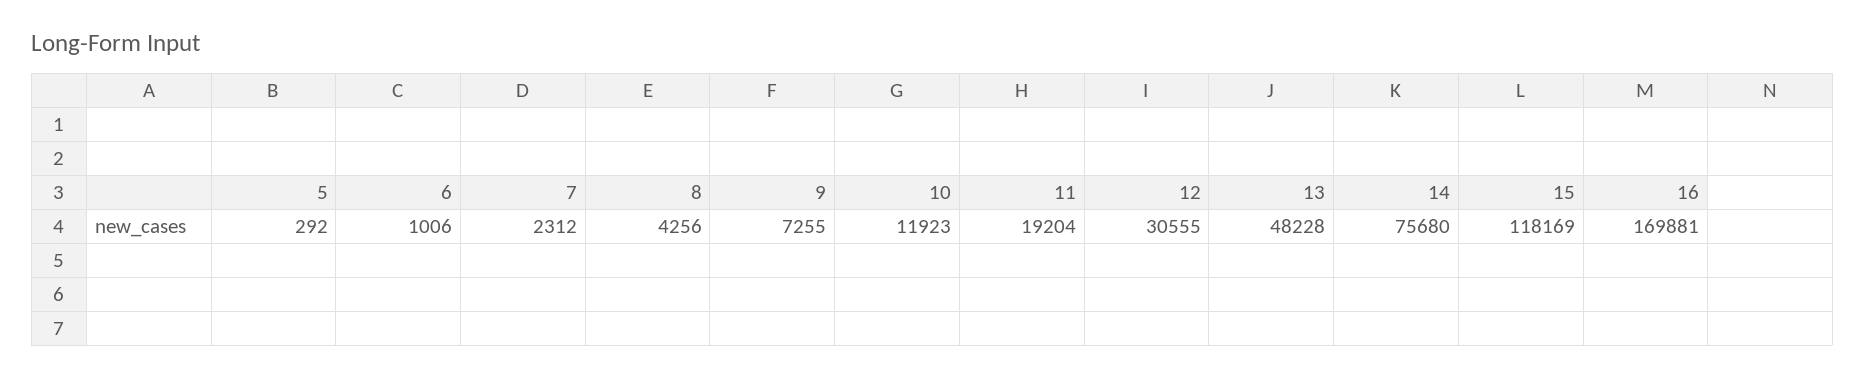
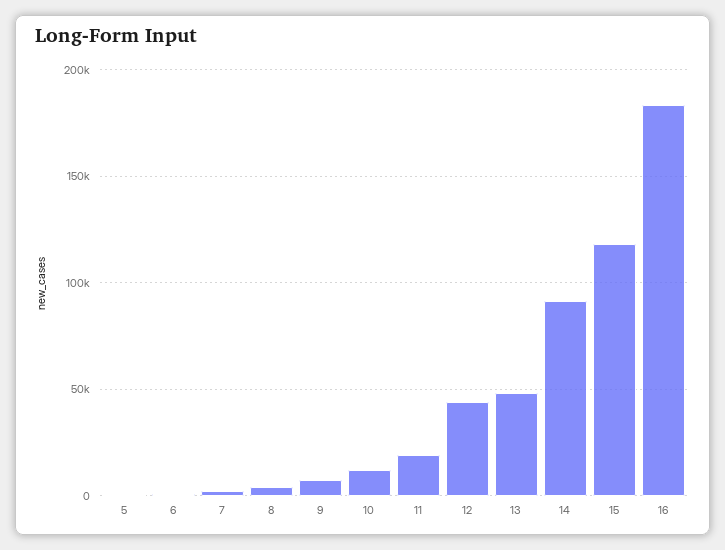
  {
    "5": 292,
    "6": 1006,
    "7": 2312,
    "8": 4256,
    "9": 7255,
    "10": 11923,
    "11": 19204,
-   "12": 30555,
+   "12": 45000,
    "13": 48228,
-   "14": 75680,
+   "14": 90000,
    "15": 118169,
-   "16": 169881
+   "16": 185000
  }

